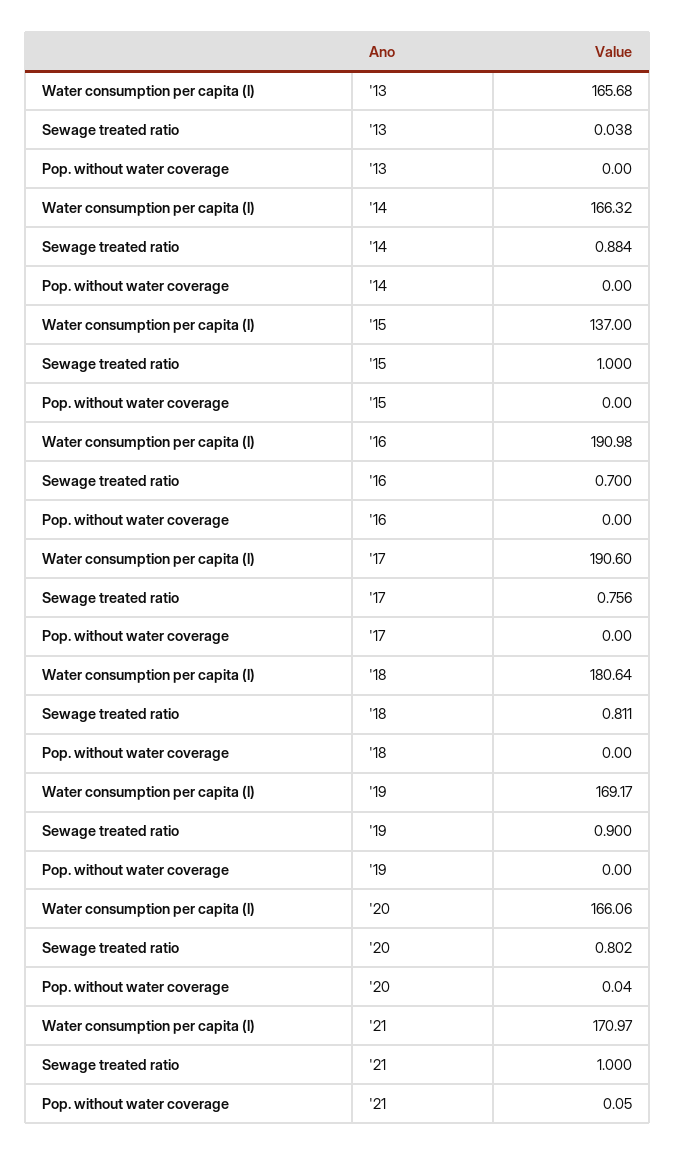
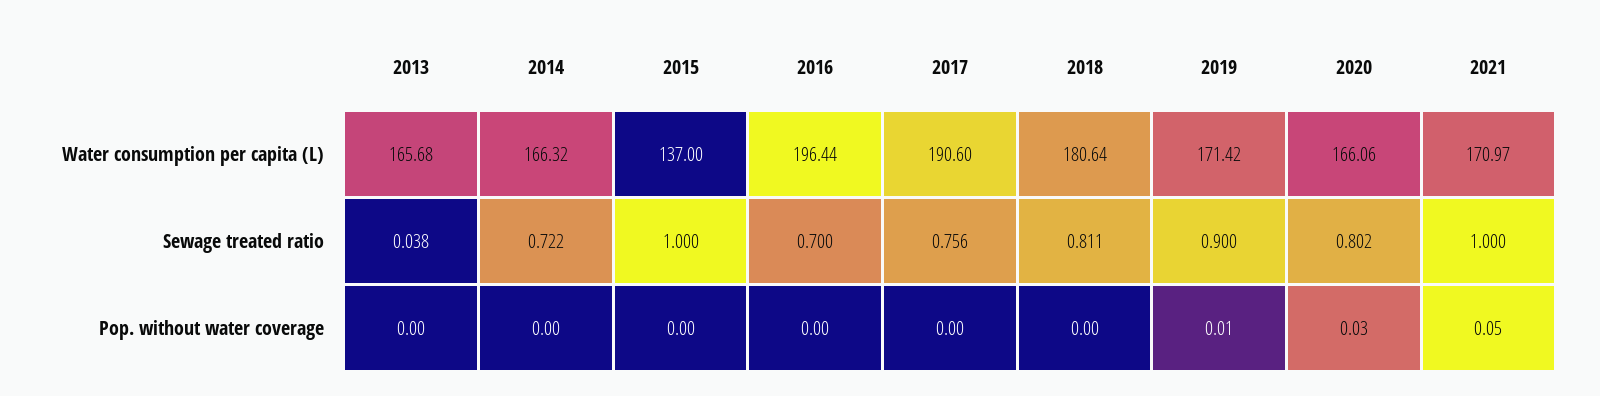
  {
    "Water consumption per capita (l)": {
      "'13": 165.68,
      "'14": 166.32,
      "'15": 137,
-     "'16": 190.98,
+     "'16": 196.44,
      "'17": 190.6,
      "'18": 180.64,
-     "'19": 169.17,
+     "'19": 171.42,
      "'20": 166.06,
      "'21": 170.97
    },
    "Sewage treated ratio": {
      "'13": 0.038,
-     "'14": 0.884,
+     "'14": 0.722,
      "'15": 1,
      "'16": 0.7,
      "'17": 0.756,
      "'18": 0.811,
      "'19": 0.9,
      "'20": 0.802,
      "'21": 1
    },
    "Pop. without water coverage": {
      "'13": 0,
      "'14": 0,
      "'15": 0,
      "'16": 0,
      "'17": 0,
      "'18": 0,
-     "'19": 0,
+     "'19": 0.01,
-     "'20": 0.04,
+     "'20": 0.03,
      "'21": 0.05
    }
  }

